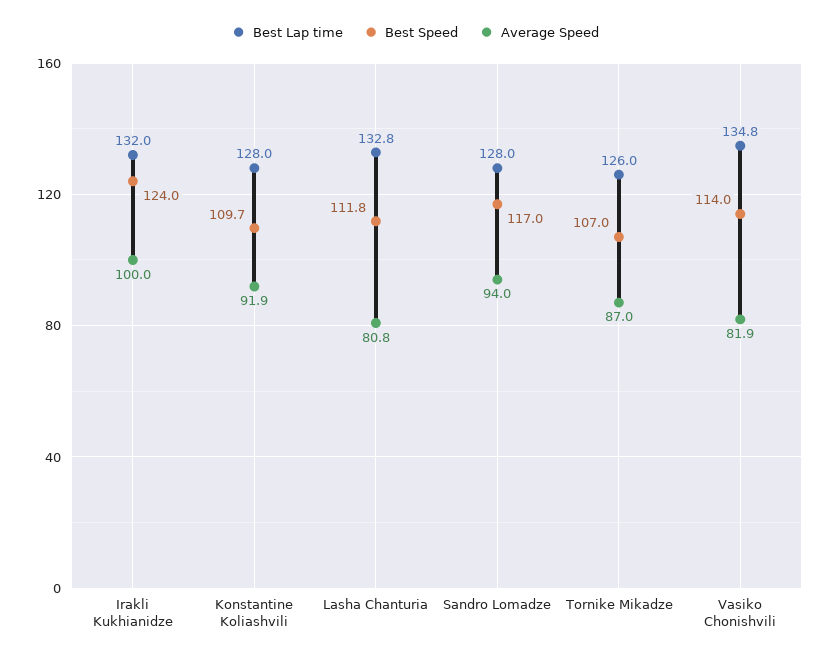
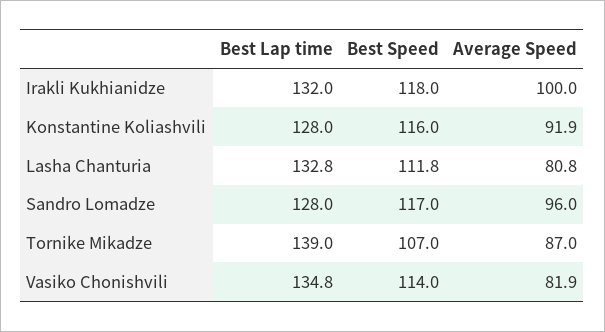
  {
    "Best Lap time": {
      "Irakli Kukhianidze": 132,
      "Konstantine Koliashvili": 128,
      "Lasha Chanturia": 132.8,
      "Sandro Lomadze": 128,
-     "Tornike Mikadze": 126,
+     "Tornike Mikadze": 139,
      "Vasiko Chonishvili": 134.8
    },
    "Best Speed": {
-     "Irakli Kukhianidze": 124,
+     "Irakli Kukhianidze": 118,
-     "Konstantine Koliashvili": 109.7,
+     "Konstantine Koliashvili": 116,
      "Lasha Chanturia": 111.8,
      "Sandro Lomadze": 117,
      "Tornike Mikadze": 107,
      "Vasiko Chonishvili": 114
    },
    "Average Speed": {
      "Irakli Kukhianidze": 100,
      "Konstantine Koliashvili": 91.9,
      "Lasha Chanturia": 80.8,
-     "Sandro Lomadze": 94,
+     "Sandro Lomadze": 96,
      "Tornike Mikadze": 87,
      "Vasiko Chonishvili": 81.9
    }
  }

